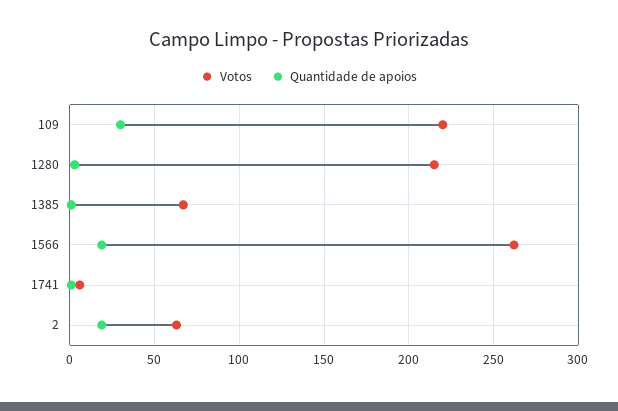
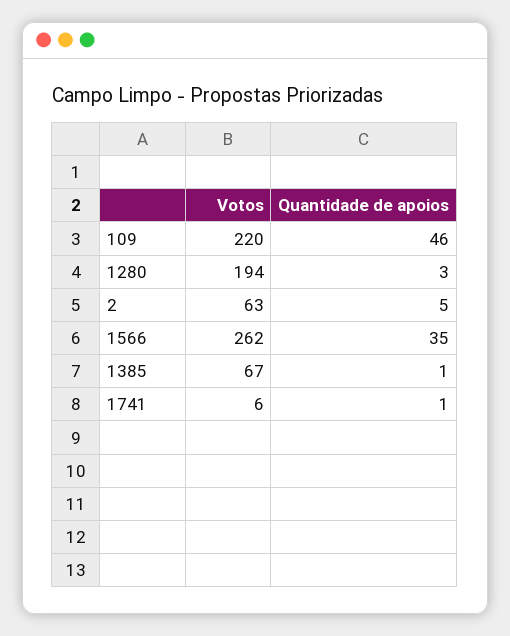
  {
    "Votos": {
      "109": 220,
-     "1280": 215,
+     "1280": 194,
      "1385": 67,
      "1566": 262,
      "1741": 6,
      "2": 63
    },
    "Quantidade de apoios": {
-     "109": 30,
+     "109": 46,
      "1280": 3,
      "1385": 1,
-     "1566": 20,
+     "1566": 35,
      "1741": 1,
-     "2": 20
+     "2": 5
    }
  }

